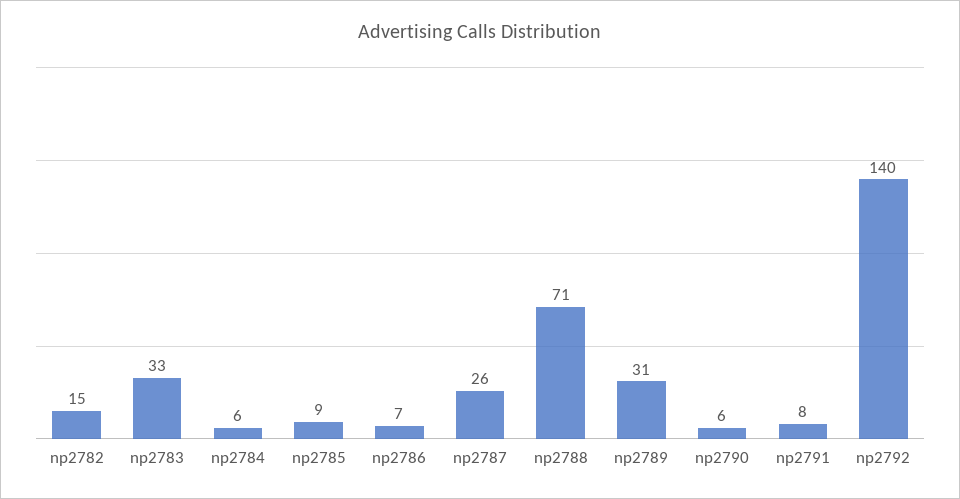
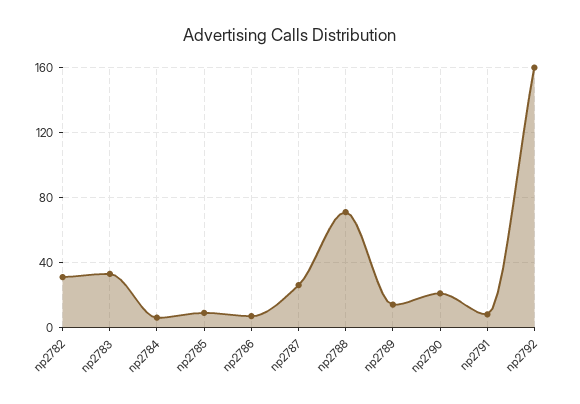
  {
-   "np2782": 15,
+   "np2782": 30,
    "np2783": 33,
    "np2784": 6,
    "np2785": 9,
    "np2786": 7,
    "np2787": 26,
    "np2788": 71,
-   "np2789": 31,
+   "np2789": 15,
-   "np2790": 6,
+   "np2790": 20,
    "np2791": 8,
-   "np2792": 140
+   "np2792": 160
  }

